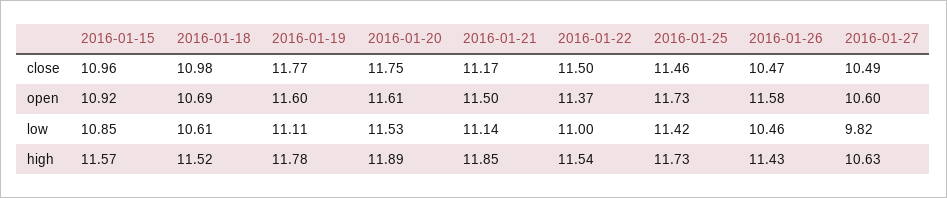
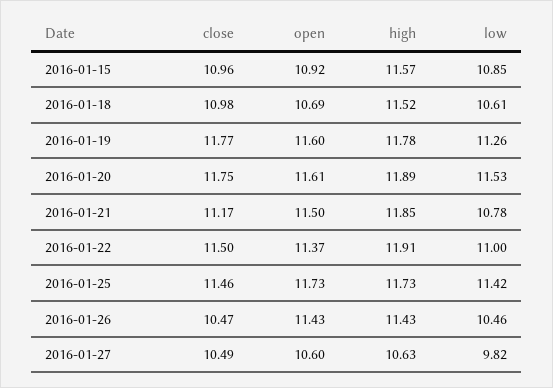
  {
    "2016-01-15": {
      "close": 10.96,
      "open": 10.92,
      "low": 10.85,
      "high": 11.57
    },
    "2016-01-18": {
      "close": 10.98,
      "open": 10.69,
      "low": 10.61,
      "high": 11.52
    },
    "2016-01-19": {
      "close": 11.77,
      "open": 11.6,
-     "low": 11.11,
+     "low": 11.26,
      "high": 11.78
    },
    "2016-01-20": {
      "close": 11.75,
      "open": 11.61,
      "low": 11.53,
      "high": 11.89
    },
    "2016-01-21": {
      "close": 11.17,
      "open": 11.5,
-     "low": 11.14,
+     "low": 10.78,
      "high": 11.85
    },
    "2016-01-22": {
      "close": 11.5,
      "open": 11.37,
      "low": 11,
-     "high": 11.54
+     "high": 11.91
    },
    "2016-01-25": {
      "close": 11.46,
      "open": 11.73,
      "low": 11.42,
      "high": 11.73
    },
    "2016-01-26": {
      "close": 10.47,
-     "open": 11.58,
+     "open": 11.43,
      "low": 10.46,
      "high": 11.43
    },
    "2016-01-27": {
      "close": 10.49,
      "open": 10.6,
      "low": 9.82,
      "high": 10.63
    }
  }

